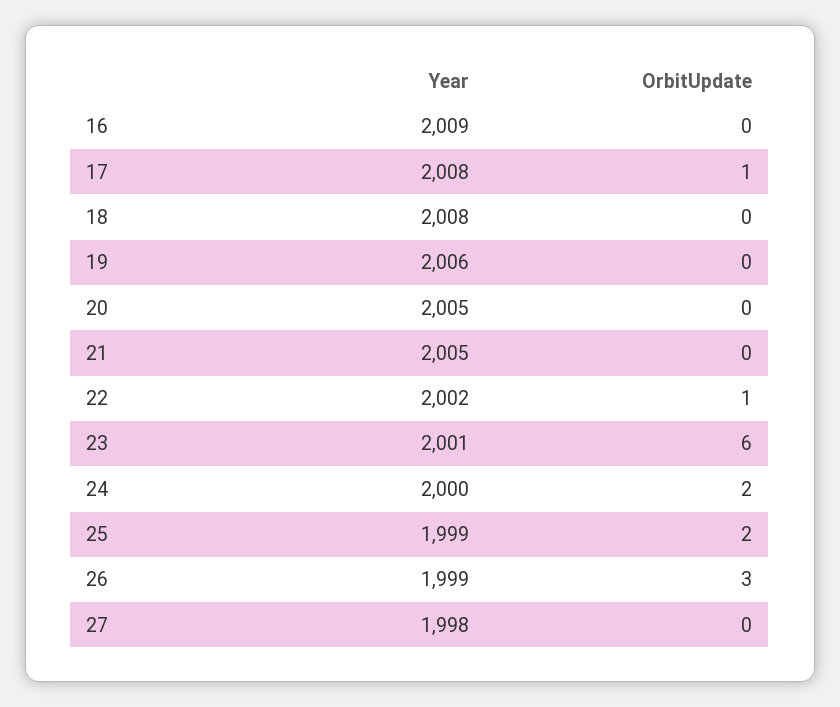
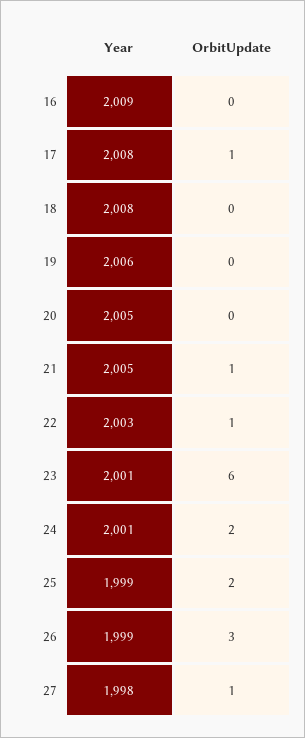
  {
    "Year": {
      "16": 2009,
      "17": 2008,
      "18": 2008,
      "19": 2006,
      "20": 2005,
      "21": 2005,
-     "22": 2002,
+     "22": 2003,
      "23": 2001,
-     "24": 2000,
+     "24": 2001,
      "25": 1999,
      "26": 1999,
      "27": 1998
    },
    "OrbitUpdate": {
      "16": 0,
      "17": 1,
      "18": 0,
      "19": 0,
      "20": 0,
-     "21": 0,
+     "21": 1,
      "22": 1,
      "23": 6,
      "24": 2,
      "25": 2,
      "26": 3,
-     "27": 0
+     "27": 1
    }
  }

